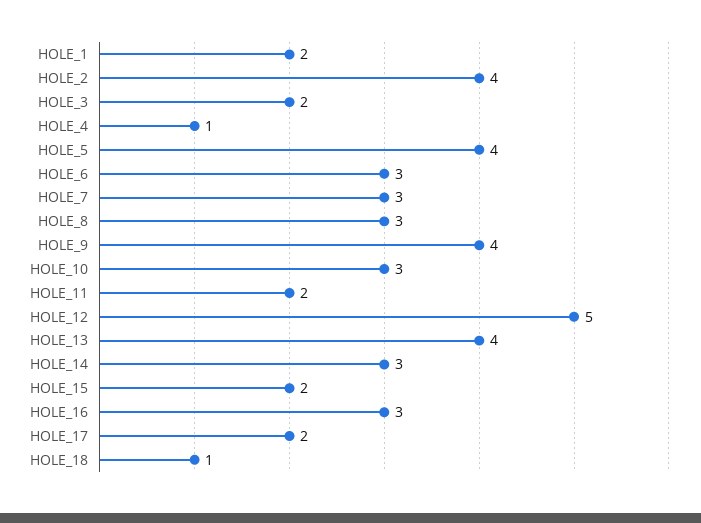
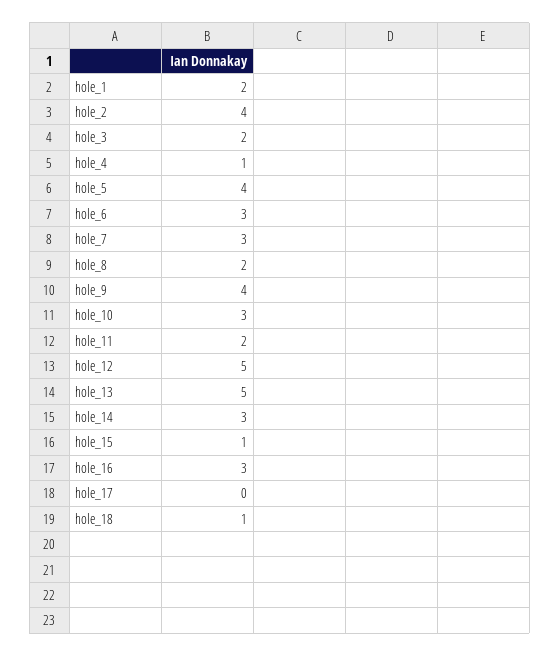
  {
    "HOLE_1": 2,
    "HOLE_2": 4,
    "HOLE_3": 2,
    "HOLE_4": 1,
    "HOLE_5": 4,
    "HOLE_6": 3,
    "HOLE_7": 3,
-   "HOLE_8": 3,
+   "HOLE_8": 2,
    "HOLE_9": 4,
    "HOLE_10": 3,
    "HOLE_11": 2,
    "HOLE_12": 5,
-   "HOLE_13": 4,
+   "HOLE_13": 5,
    "HOLE_14": 3,
-   "HOLE_15": 2,
+   "HOLE_15": 1,
    "HOLE_16": 3,
-   "HOLE_17": 2,
+   "HOLE_17": 0,
    "HOLE_18": 1
  }

